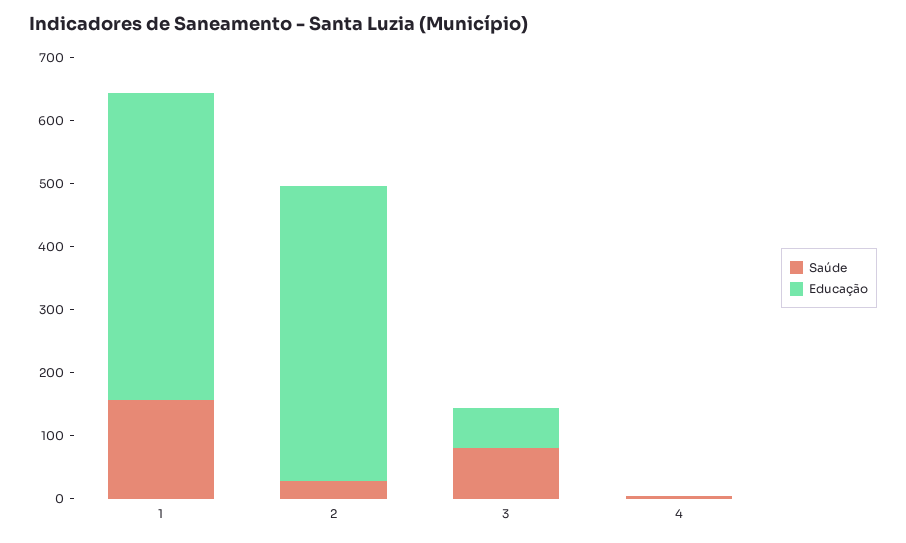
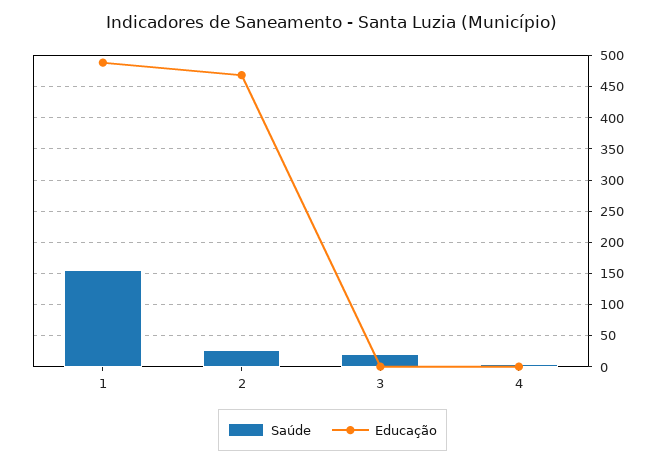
  {
    "Saúde": {
      "1": 160,
      "2": 30,
-     "3": 80,
+     "3": 20,
      "4": 0
    },
    "Educação": {
      "1": 490,
      "2": 470,
-     "3": 60,
+     "3": 0,
      "4": 0
    }
  }

